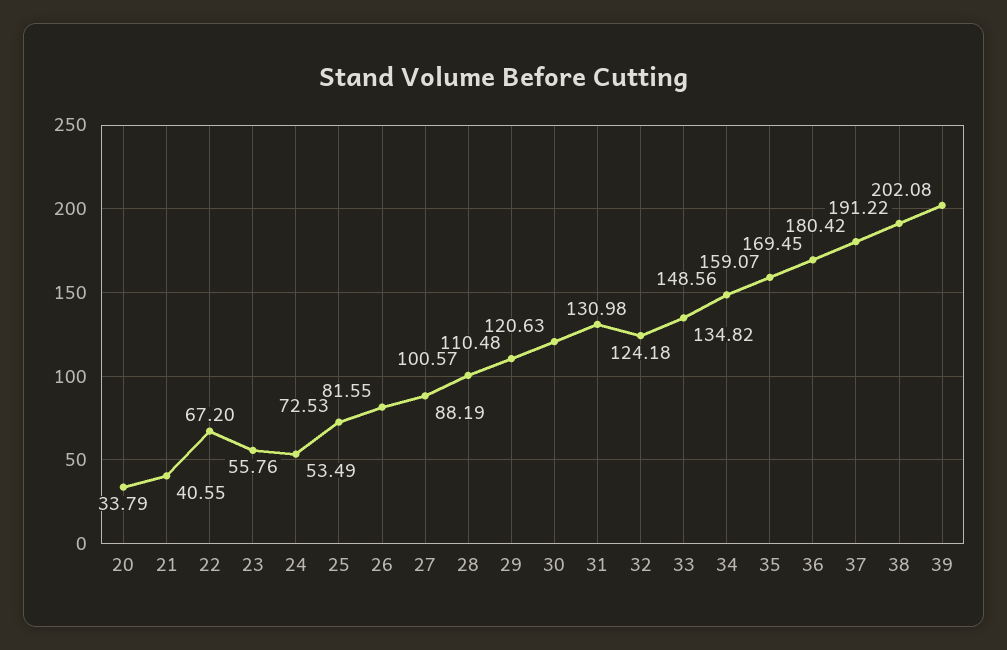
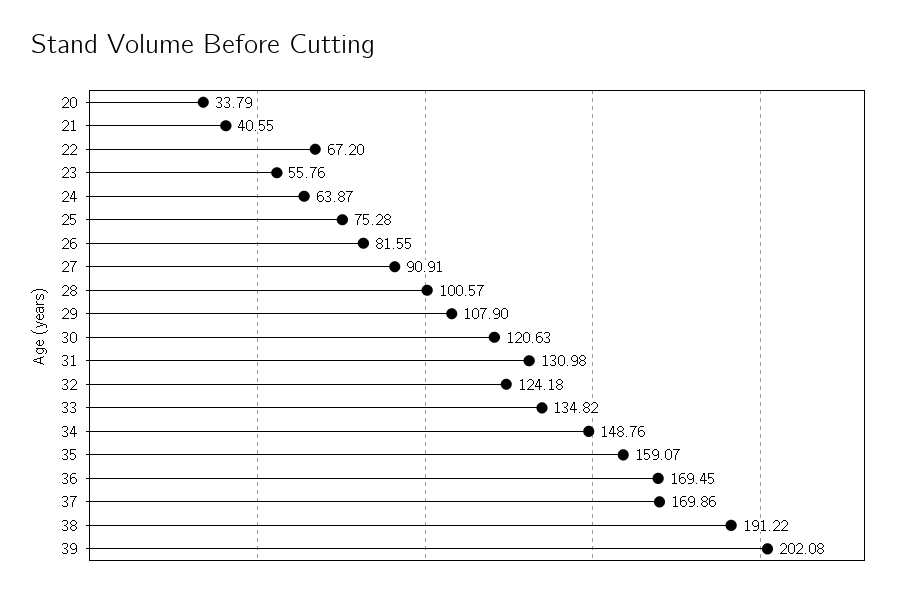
  {
    "20": 33.79,
    "21": 40.55,
    "22": 67.2,
    "23": 55.76,
-   "24": 53.49,
+   "24": 63.87,
-   "25": 72.53,
+   "25": 75.28,
    "26": 81.55,
-   "27": 88.19,
+   "27": 90.91,
    "28": 100.57,
-   "29": 110.48,
+   "29": 107.9,
    "30": 120.63,
    "31": 130.98,
    "32": 124.18,
    "33": 134.82,
-   "34": 148.56,
+   "34": 148.76,
    "35": 159.07,
    "36": 169.45,
-   "37": 180.42,
+   "37": 169.86,
    "38": 191.22,
    "39": 202.08
  }

